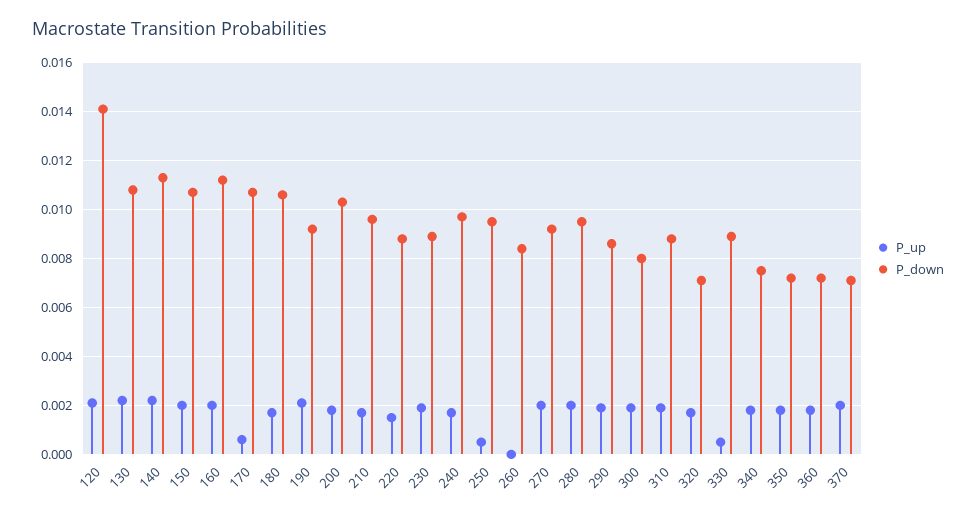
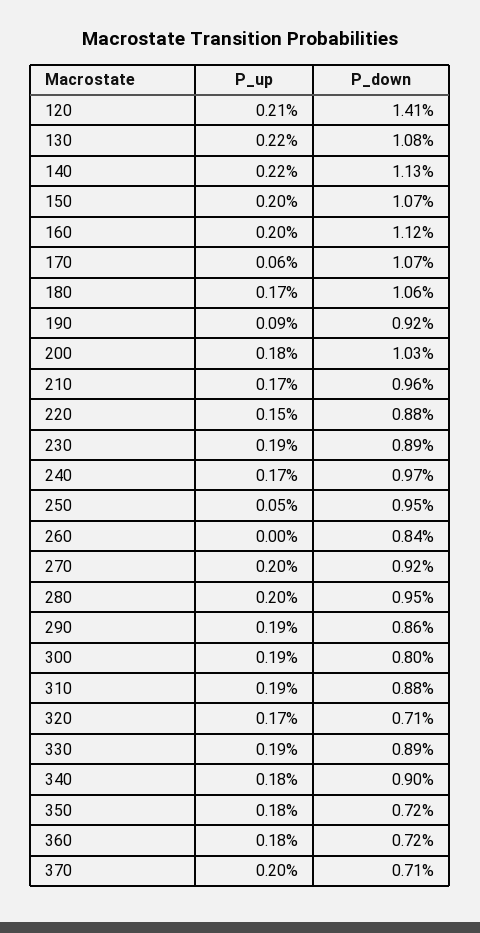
  {
    "P_up": {
      "120": 0.0021,
      "130": 0.0022,
      "140": 0.0022,
      "150": 0.002,
      "160": 0.002,
      "170": 0.0006,
      "180": 0.0017,
-     "190": 0.002,
+     "190": 0.0009,
      "200": 0.0018,
      "210": 0.0017,
      "220": 0.0015,
      "230": 0.0019,
      "240": 0.0017,
      "250": 0.0005,
      "260": 0,
      "270": 0.002,
      "280": 0.002,
      "290": 0.0019,
      "300": 0.0019,
      "310": 0.0019,
      "320": 0.0017,
-     "330": 0.0005,
+     "330": 0.0019,
      "340": 0.0018,
      "350": 0.0018,
      "360": 0.0018,
      "370": 0.002
    },
    "P_down": {
      "120": 0.0141,
      "130": 0.0108,
      "140": 0.0113,
      "150": 0.0107,
      "160": 0.0112,
      "170": 0.0107,
      "180": 0.0106,
      "190": 0.0092,
      "200": 0.0103,
      "210": 0.0096,
      "220": 0.0088,
      "230": 0.0089,
      "240": 0.0097,
      "250": 0.0095,
      "260": 0.0084,
      "270": 0.0092,
      "280": 0.0095,
      "290": 0.0086,
      "300": 0.008,
      "310": 0.0088,
      "320": 0.0071,
      "330": 0.0089,
-     "340": 0.0075,
+     "340": 0.009,
      "350": 0.0072,
      "360": 0.0072,
      "370": 0.0071
    }
  }

